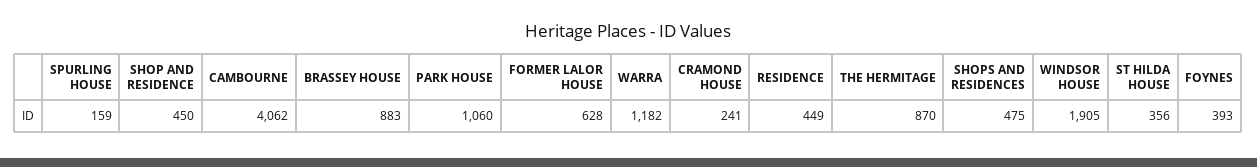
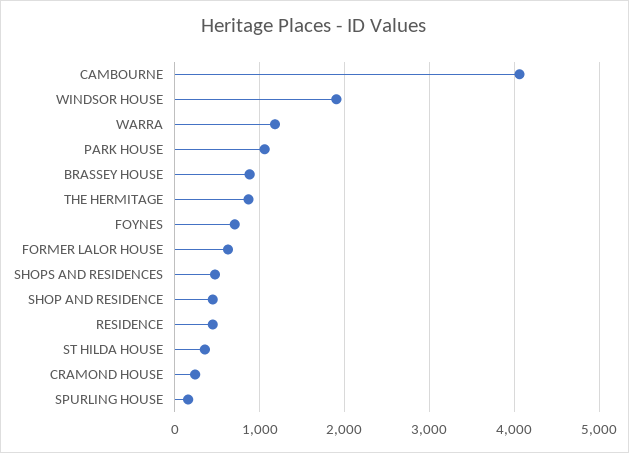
  {
    "SPURLING HOUSE": 159,
    "SHOP AND RESIDENCE": 450,
    "CAMBOURNE": 4062,
    "BRASSEY HOUSE": 883,
    "PARK HOUSE": 1060,
    "FORMER LALOR HOUSE": 628,
    "WARRA": 1182,
    "CRAMOND HOUSE": 241,
    "RESIDENCE": 449,
    "THE HERMITAGE": 870,
    "SHOPS AND RESIDENCES": 475,
    "WINDSOR HOUSE": 1905,
    "ST HILDA HOUSE": 356,
-   "FOYNES": 393
+   "FOYNES": 700
  }

